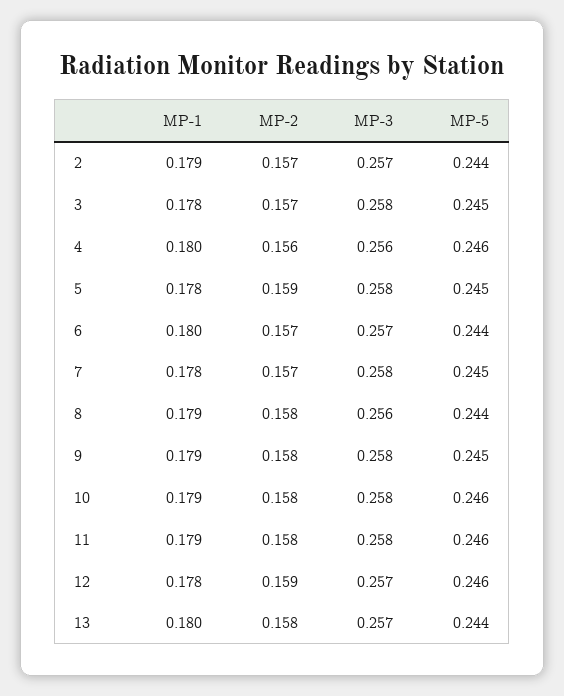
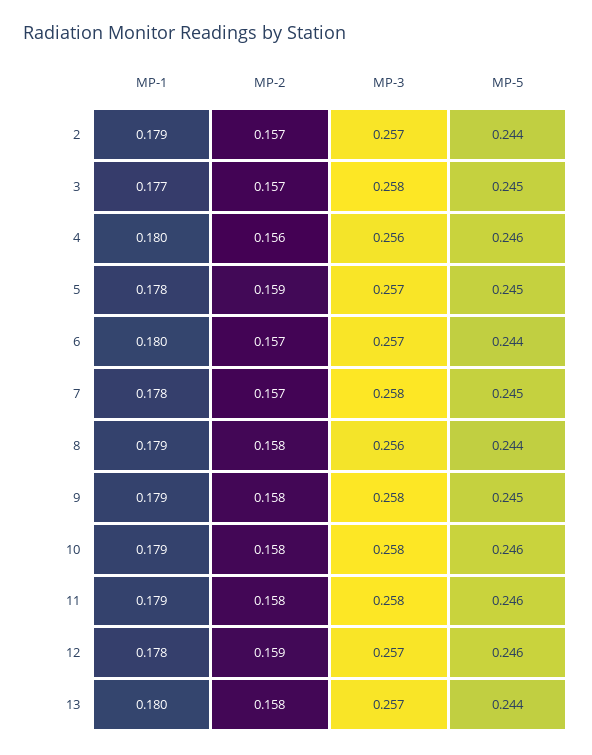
  {
    "MP-1": {
      "2": 0.179,
-     "3": 0.178,
+     "3": 0.177,
      "4": 0.18,
      "5": 0.178,
      "6": 0.18,
      "7": 0.178,
      "8": 0.179,
      "9": 0.179,
      "10": 0.179,
      "11": 0.179,
      "12": 0.178,
      "13": 0.18
    },
    "MP-2": {
      "2": 0.157,
      "3": 0.157,
      "4": 0.156,
      "5": 0.159,
      "6": 0.157,
      "7": 0.157,
      "8": 0.158,
      "9": 0.158,
      "10": 0.158,
      "11": 0.158,
      "12": 0.159,
      "13": 0.158
    },
    "MP-3": {
      "2": 0.257,
      "3": 0.258,
      "4": 0.256,
-     "5": 0.258,
+     "5": 0.257,
      "6": 0.257,
      "7": 0.258,
      "8": 0.256,
      "9": 0.258,
      "10": 0.258,
      "11": 0.258,
      "12": 0.257,
      "13": 0.257
    },
    "MP-5": {
      "2": 0.244,
      "3": 0.245,
      "4": 0.246,
      "5": 0.245,
      "6": 0.244,
      "7": 0.245,
      "8": 0.244,
      "9": 0.245,
      "10": 0.246,
      "11": 0.246,
      "12": 0.246,
      "13": 0.244
    }
  }

